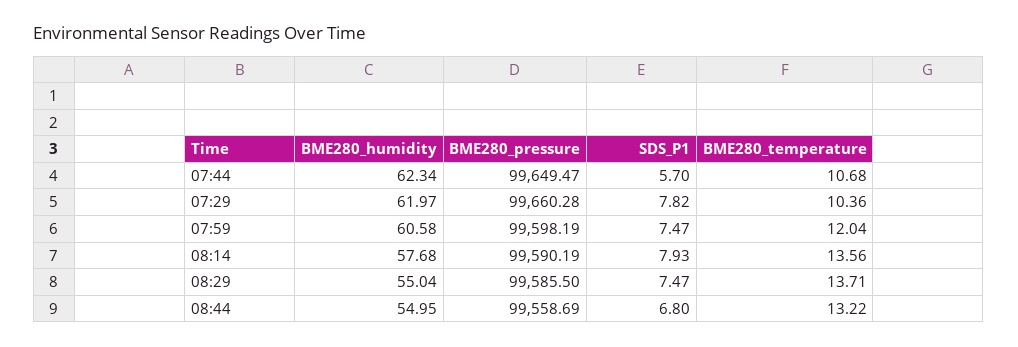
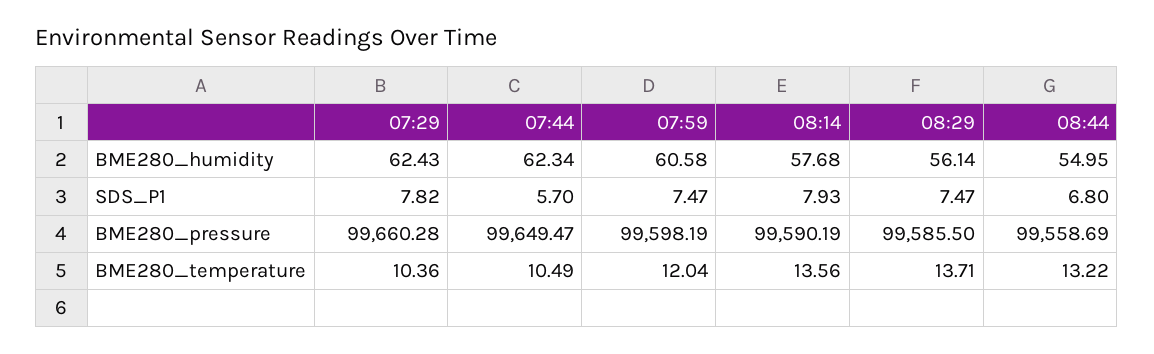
  {
    "BME280_humidity": {
      "07:44": 62.34,
-     "07:29": 61.97,
+     "07:29": 62.43,
      "07:59": 60.58,
      "08:14": 57.68,
-     "08:29": 55.04,
+     "08:29": 56.14,
      "08:44": 54.95
    },
    "BME280_pressure": {
      "07:44": 99649.47,
      "07:29": 99660.28,
      "07:59": 99598.19,
      "08:14": 99590.19,
      "08:29": 99585.5,
      "08:44": 99558.69
    },
    "SDS_P1": {
      "07:44": 5.7,
      "07:29": 7.82,
      "07:59": 7.47,
      "08:14": 7.93,
      "08:29": 7.47,
      "08:44": 6.8
    },
    "BME280_temperature": {
-     "07:44": 10.68,
+     "07:44": 10.49,
      "07:29": 10.36,
      "07:59": 12.04,
      "08:14": 13.56,
      "08:29": 13.71,
      "08:44": 13.22
    }
  }

